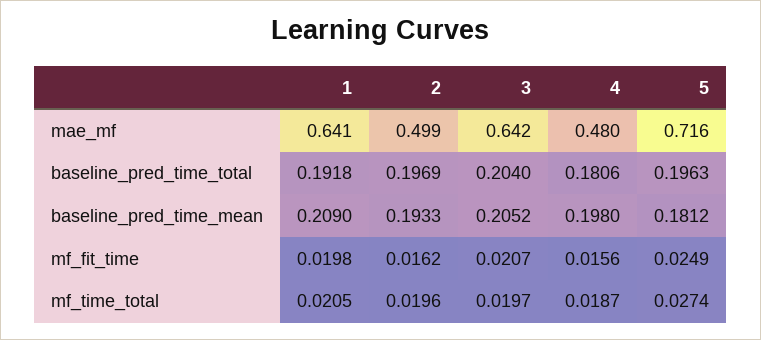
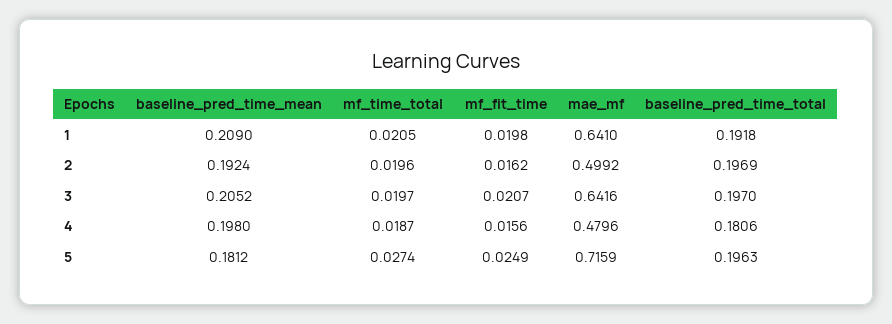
  {
    "1": {
      "mae_mf": 0.641,
      "baseline_pred_time_total": 0.1918,
      "baseline_pred_time_mean": 0.209,
      "mf_fit_time": 0.0198,
      "mf_time_total": 0.0205
    },
    "2": {
      "mae_mf": 0.4992,
      "baseline_pred_time_total": 0.1969,
-     "baseline_pred_time_mean": 0.1933,
+     "baseline_pred_time_mean": 0.1924,
      "mf_fit_time": 0.0162,
      "mf_time_total": 0.0196
    },
    "3": {
      "mae_mf": 0.6416,
-     "baseline_pred_time_total": 0.204,
+     "baseline_pred_time_total": 0.197,
      "baseline_pred_time_mean": 0.2052,
      "mf_fit_time": 0.0207,
      "mf_time_total": 0.0197
    },
    "4": {
      "mae_mf": 0.4796,
      "baseline_pred_time_total": 0.1806,
      "baseline_pred_time_mean": 0.198,
      "mf_fit_time": 0.0156,
      "mf_time_total": 0.0187
    },
    "5": {
      "mae_mf": 0.7159,
      "baseline_pred_time_total": 0.1963,
      "baseline_pred_time_mean": 0.1812,
      "mf_fit_time": 0.0249,
      "mf_time_total": 0.0274
    }
  }

